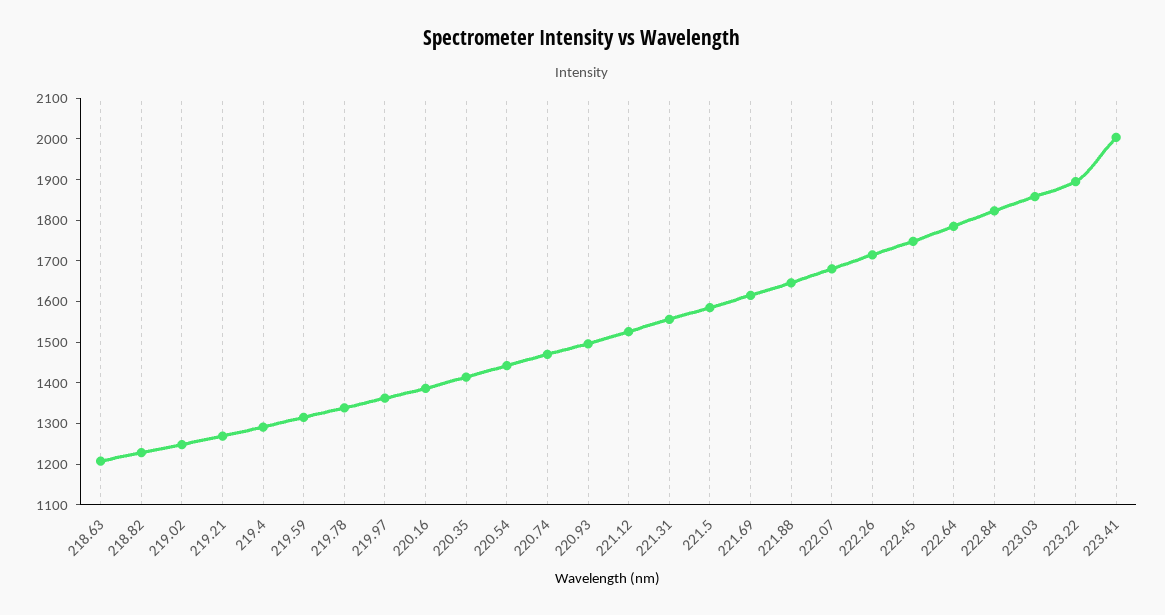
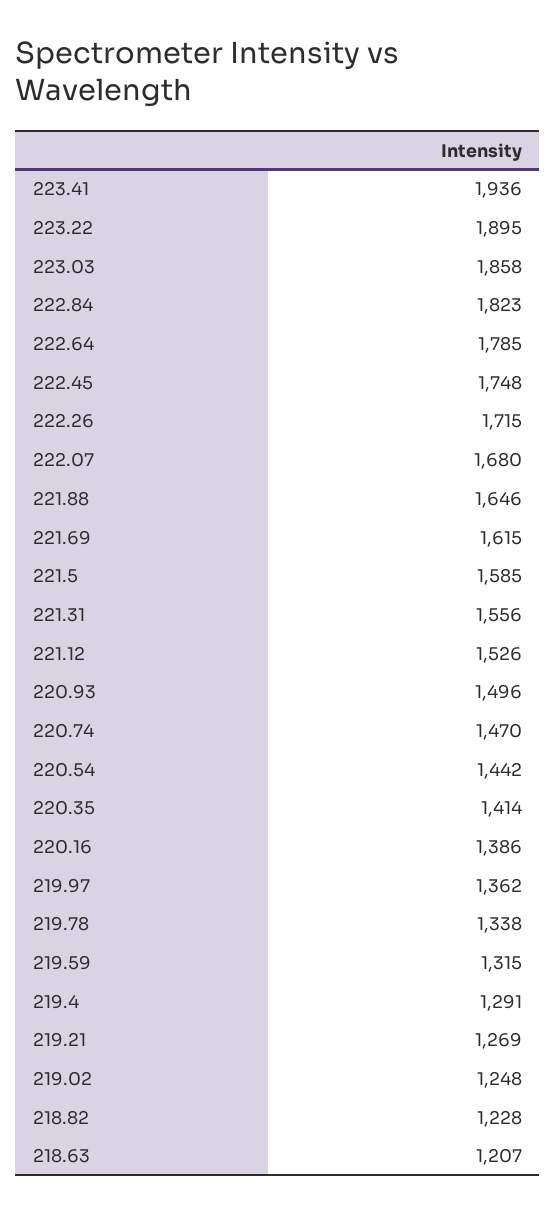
  {
    "218.63": 1207,
    "218.82": 1228,
    "219.02": 1248,
    "219.21": 1269,
    "219.4": 1291,
    "219.59": 1315,
    "219.78": 1338,
    "219.97": 1362,
    "220.16": 1386,
    "220.35": 1414,
    "220.54": 1442,
    "220.74": 1470,
    "220.93": 1496,
    "221.12": 1526,
    "221.31": 1556,
    "221.5": 1585,
    "221.69": 1615,
    "221.88": 1646,
    "222.07": 1680,
    "222.26": 1715,
    "222.45": 1748,
    "222.64": 1785,
    "222.84": 1823,
    "223.03": 1858,
    "223.22": 1895,
-   "223.41": 2000
+   "223.41": 1936
  }

